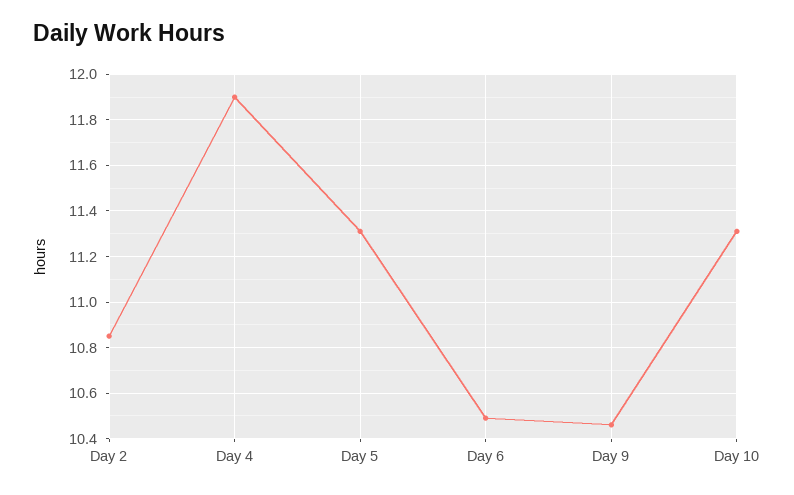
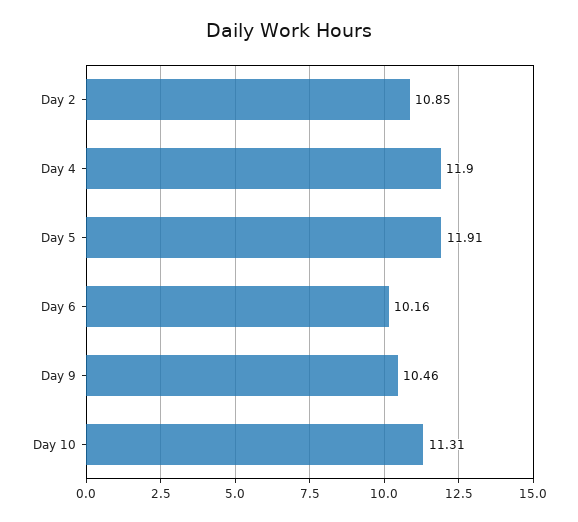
  {
    "Day 2": 10.85,
    "Day 4": 11.9,
-   "Day 5": 11.3,
+   "Day 5": 11.91,
-   "Day 6": 10.5,
+   "Day 6": 10.16,
    "Day 9": 10.46,
    "Day 10": 11.31
  }

